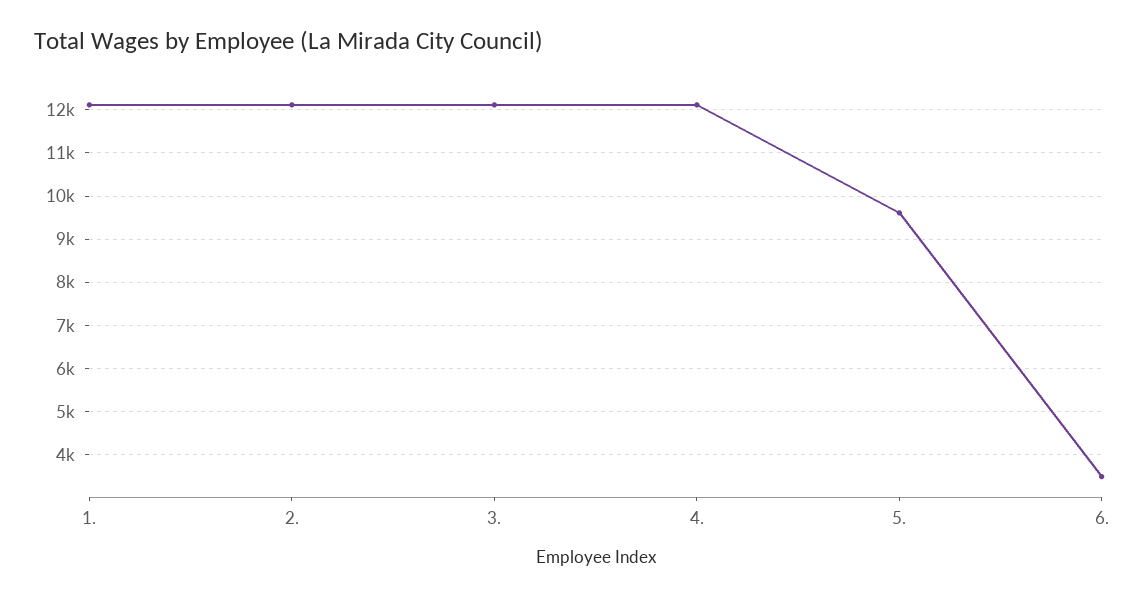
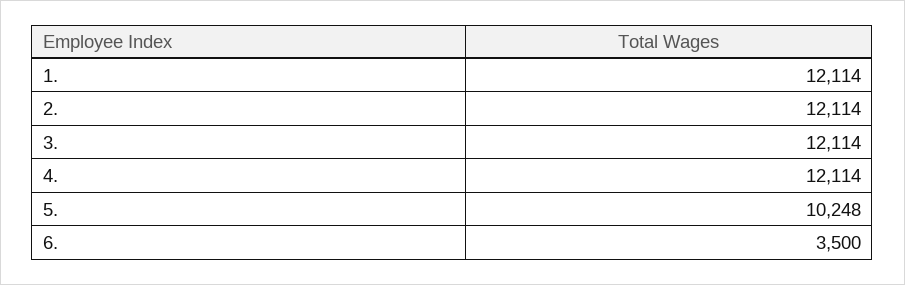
  {
    "1.": 12114,
    "2.": 12114,
    "3.": 12114,
    "4.": 12114,
-   "5.": 9600,
+   "5.": 10248,
    "6.": 3500
  }

